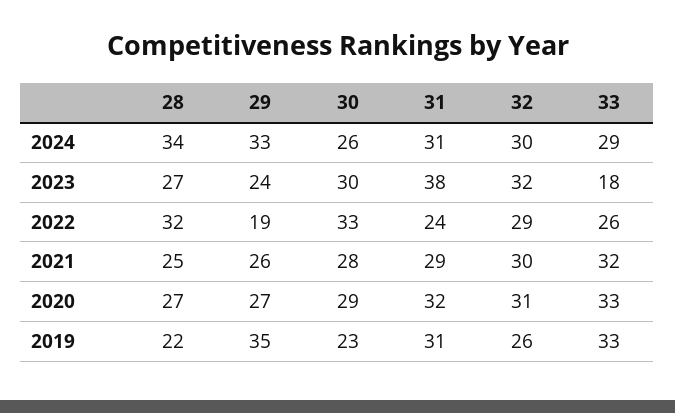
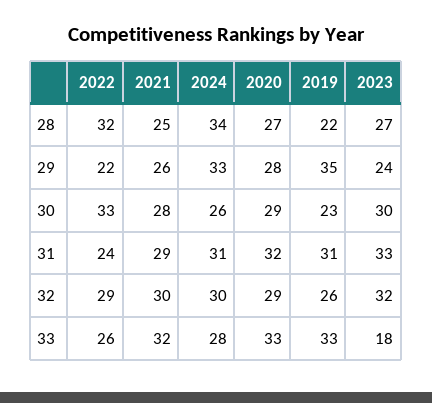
  {
    "28": {
      "2024": 34,
      "2023": 27,
      "2022": 32,
      "2021": 25,
      "2020": 27,
      "2019": 22
    },
    "29": {
      "2024": 33,
      "2023": 24,
-     "2022": 19,
+     "2022": 22,
      "2021": 26,
-     "2020": 27,
+     "2020": 28,
      "2019": 35
    },
    "30": {
      "2024": 26,
      "2023": 30,
      "2022": 33,
      "2021": 28,
      "2020": 29,
      "2019": 23
    },
    "31": {
      "2024": 31,
-     "2023": 38,
+     "2023": 33,
      "2022": 24,
      "2021": 29,
      "2020": 32,
      "2019": 31
    },
    "32": {
      "2024": 30,
      "2023": 32,
      "2022": 29,
      "2021": 30,
-     "2020": 31,
+     "2020": 29,
      "2019": 26
    },
    "33": {
-     "2024": 29,
+     "2024": 28,
      "2023": 18,
      "2022": 26,
      "2021": 32,
      "2020": 33,
      "2019": 33
    }
  }

